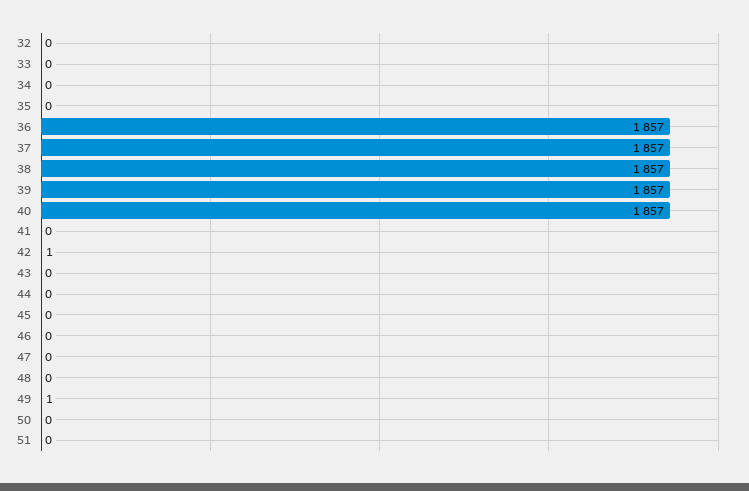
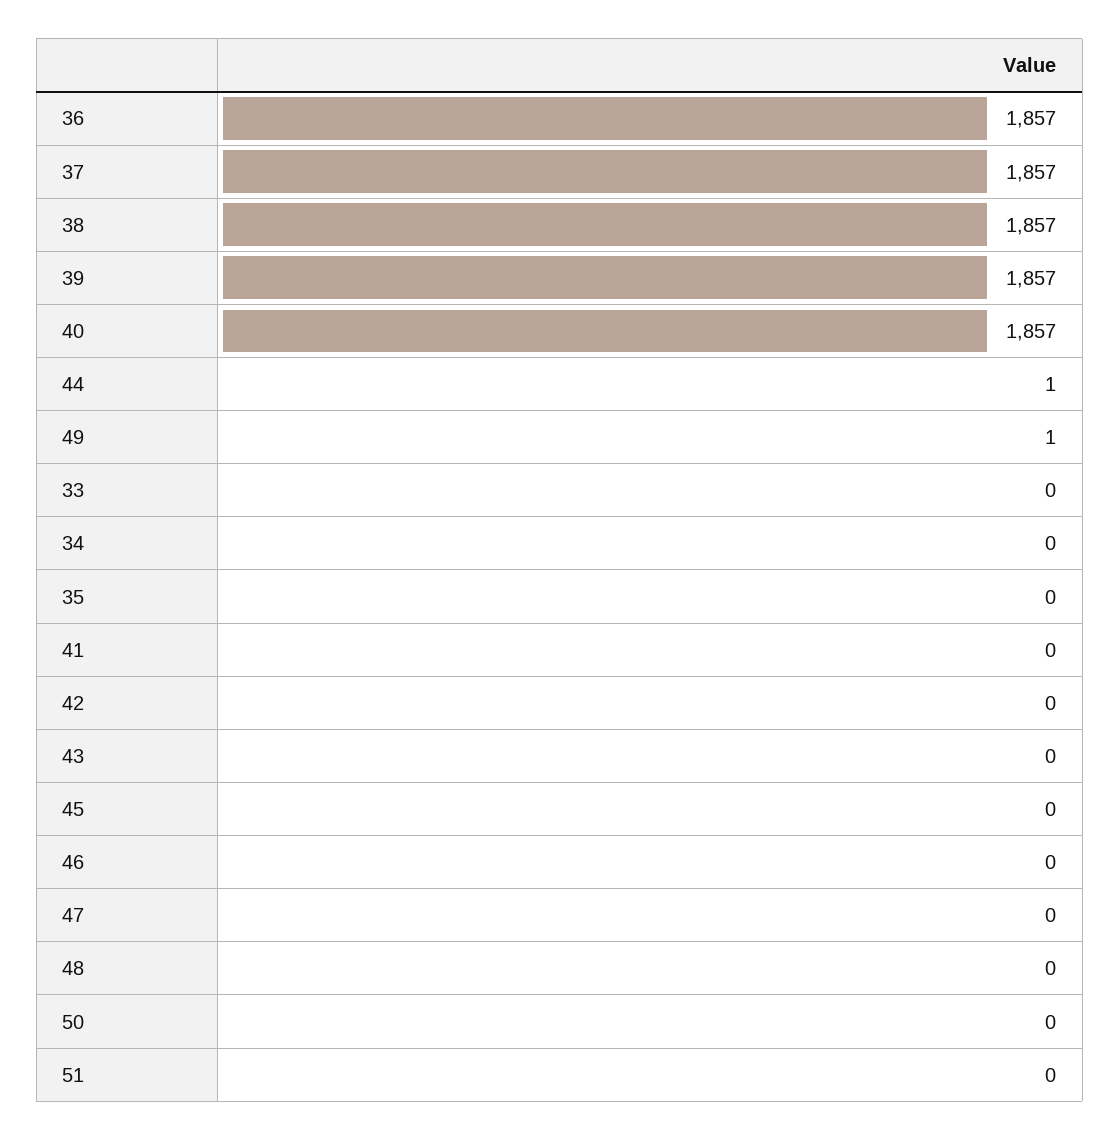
  {
-   "32": 0,
    "33": 0,
    "34": 0,
    "35": 0,
    "36": 1857,
    "37": 1857,
    "38": 1857,
    "39": 1857,
    "40": 1857,
    "41": 0,
-   "42": 1,
+   "42": 0,
    "43": 0,
-   "44": 0,
+   "44": 1,
    "45": 0,
    "46": 0,
    "47": 0,
    "48": 0,
    "49": 1,
    "50": 0,
    "51": 0
  }

